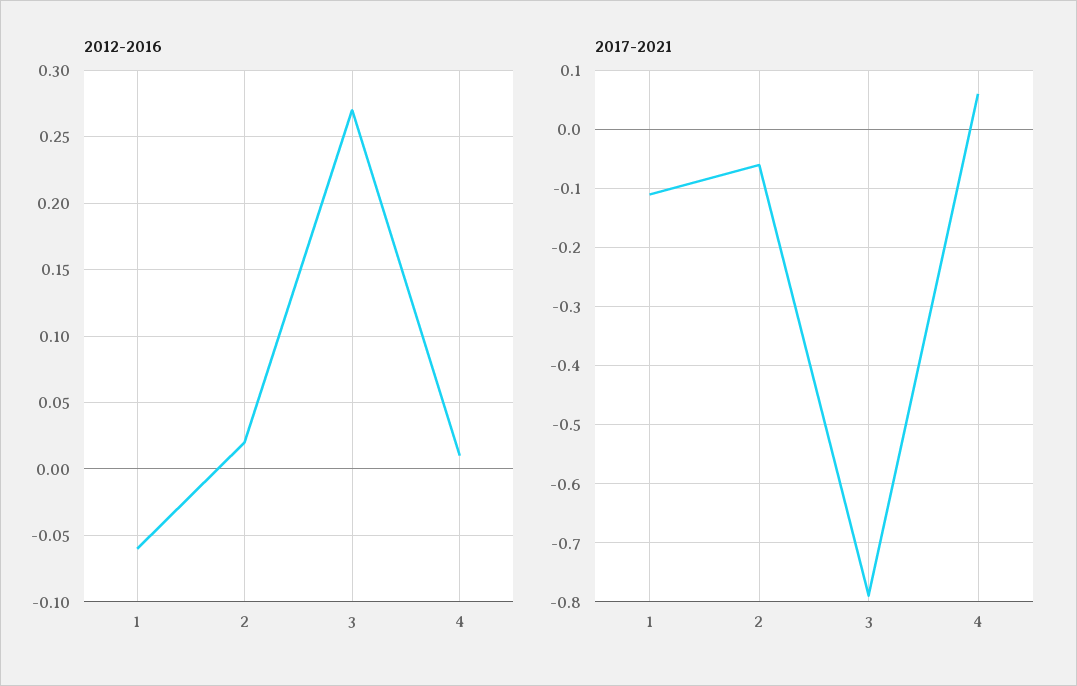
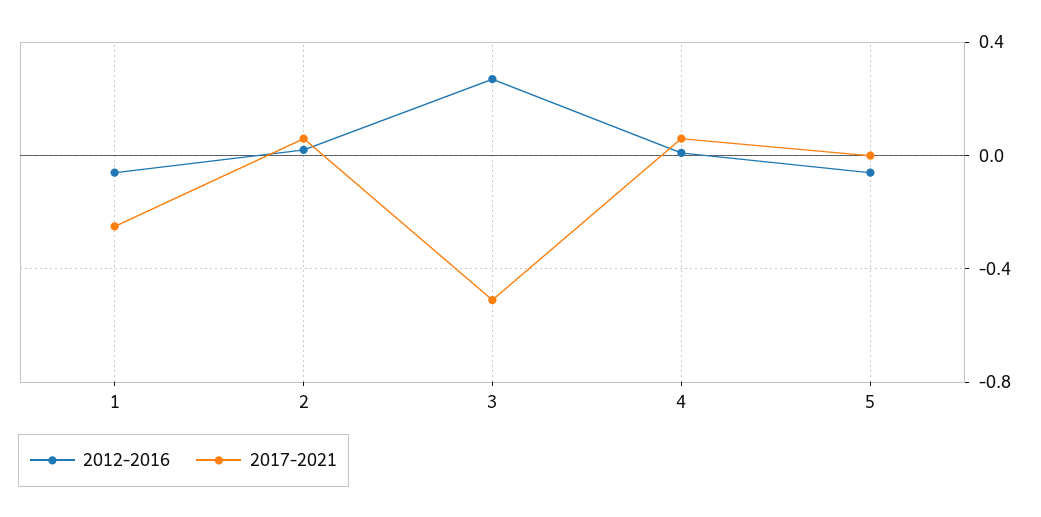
  {
    "2012-2016": {
      "1": -0.06,
      "2": 0.02,
      "3": 0.27,
-     "4": 0.01
+     "4": 0.01,
+     "5": -0.05
    },
    "2017-2021": {
-     "1": -0.1,
+     "1": -0.25,
-     "2": -0.05,
+     "2": 0.05,
-     "3": -0.8,
+     "3": -0.5,
-     "4": 0.05
+     "4": 0.05,
+     "5": 0
    }
  }

